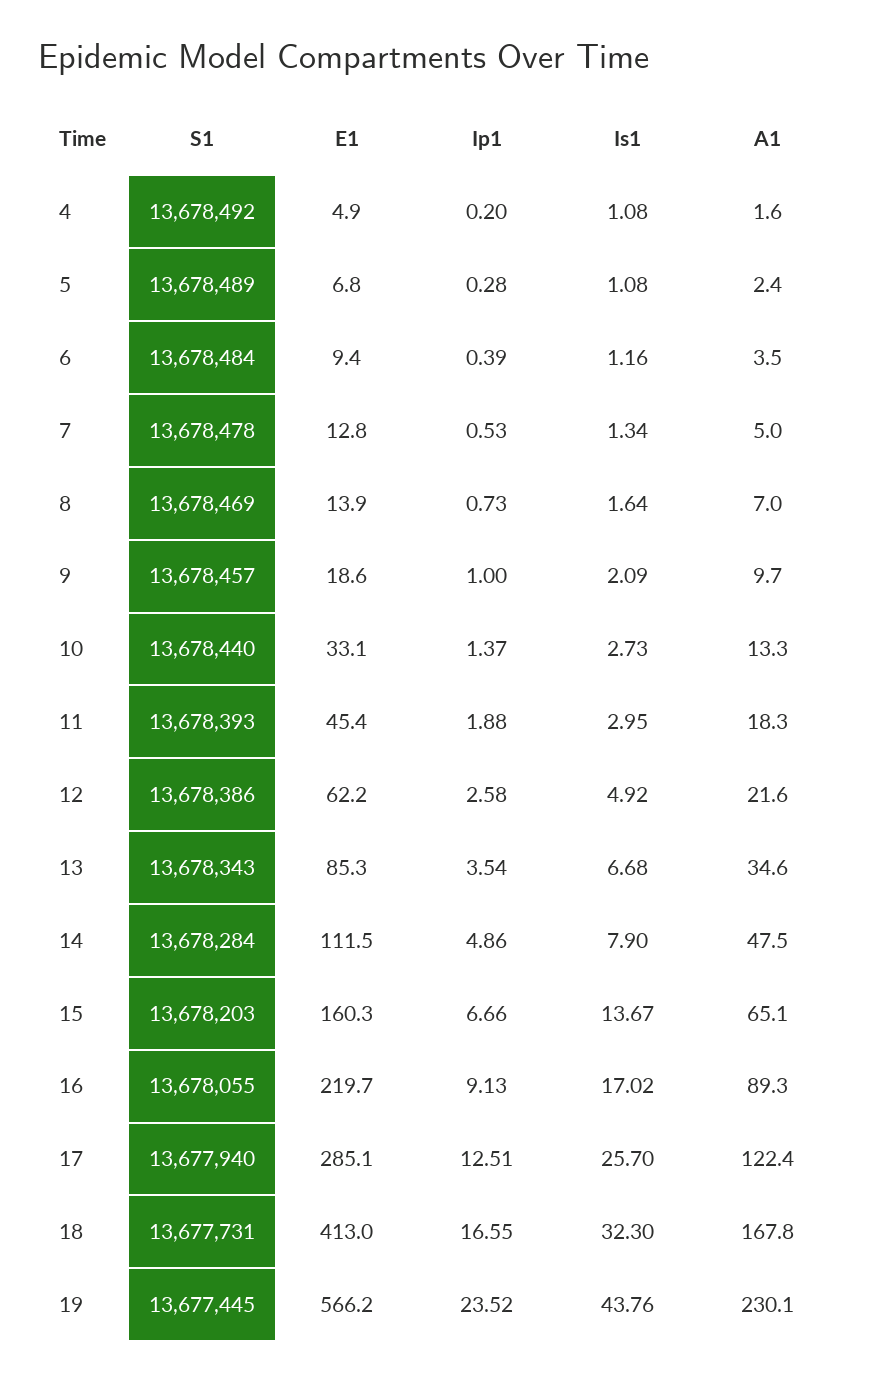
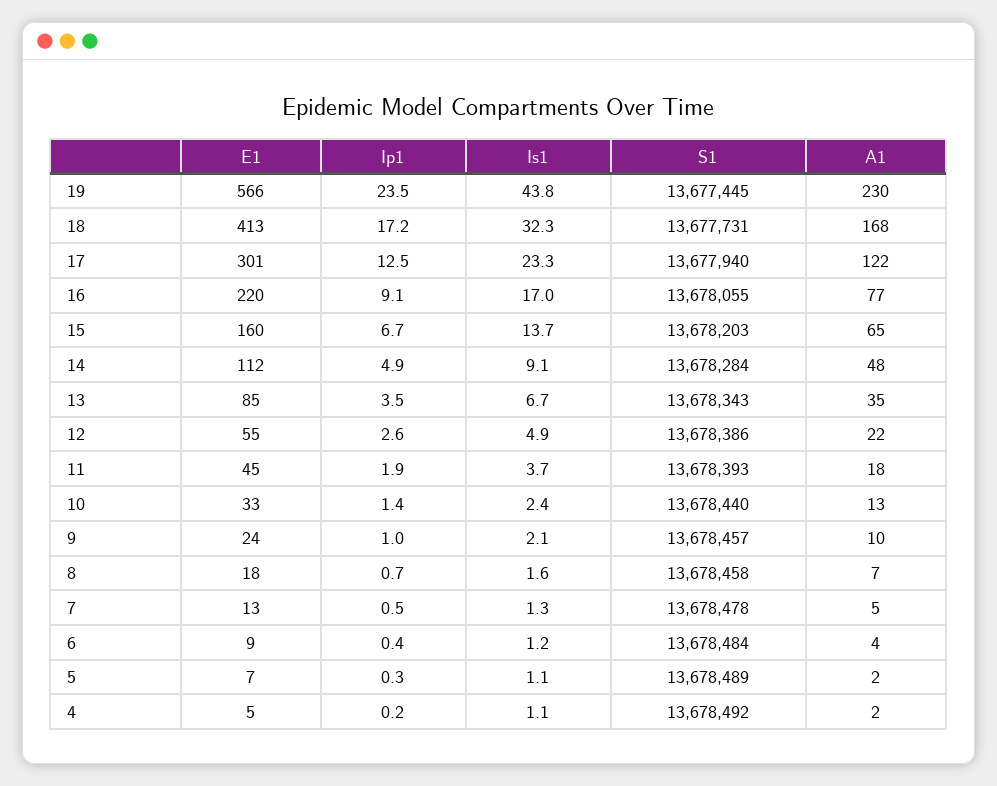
  {
    "S1": {
      "4": 13678492,
      "5": 13678489,
      "6": 13678484,
      "7": 13678478,
-     "8": 13678469,
+     "8": 13678458,
      "9": 13678457,
      "10": 13678440,
      "11": 13678393,
      "12": 13678386,
      "13": 13678343,
      "14": 13678284,
      "15": 13678203,
      "16": 13678055,
      "17": 13677940,
      "18": 13677731,
      "19": 13677445
    },
    "E1": {
      "4": 4.9,
      "5": 6.8,
      "6": 9.4,
      "7": 12.8,
-     "8": 13.9,
+     "8": 18,
-     "9": 18.6,
+     "9": 24,
      "10": 33.1,
      "11": 45.4,
-     "12": 62.2,
+     "12": 55,
      "13": 85.3,
      "14": 111.5,
      "15": 160.3,
      "16": 219.7,
-     "17": 285.1,
+     "17": 301,
      "18": 413,
      "19": 566.2
    },
    "Ip1": {
      "4": 0.2,
      "5": 0.28,
      "6": 0.39,
      "7": 0.53,
      "8": 0.73,
      "9": 1,
      "10": 1.37,
      "11": 1.88,
      "12": 2.58,
      "13": 3.54,
      "14": 4.86,
      "15": 6.66,
      "16": 9.13,
      "17": 12.51,
-     "18": 16.55,
+     "18": 17.2,
      "19": 23.52
    },
    "Is1": {
      "4": 1.08,
      "5": 1.08,
      "6": 1.16,
      "7": 1.34,
      "8": 1.64,
      "9": 2.09,
-     "10": 2.73,
+     "10": 2.4,
-     "11": 2.95,
+     "11": 3.7,
      "12": 4.92,
      "13": 6.68,
-     "14": 7.9,
+     "14": 9.1,
      "15": 13.67,
      "16": 17.02,
-     "17": 25.7,
+     "17": 23.3,
      "18": 32.3,
      "19": 43.76
    },
    "A1": {
      "4": 1.6,
      "5": 2.4,
      "6": 3.5,
      "7": 5,
      "8": 7,
      "9": 9.7,
      "10": 13.3,
      "11": 18.3,
      "12": 21.6,
      "13": 34.6,
      "14": 47.5,
      "15": 65.1,
-     "16": 89.3,
+     "16": 77,
      "17": 122.4,
      "18": 167.8,
      "19": 230.1
    }
  }

